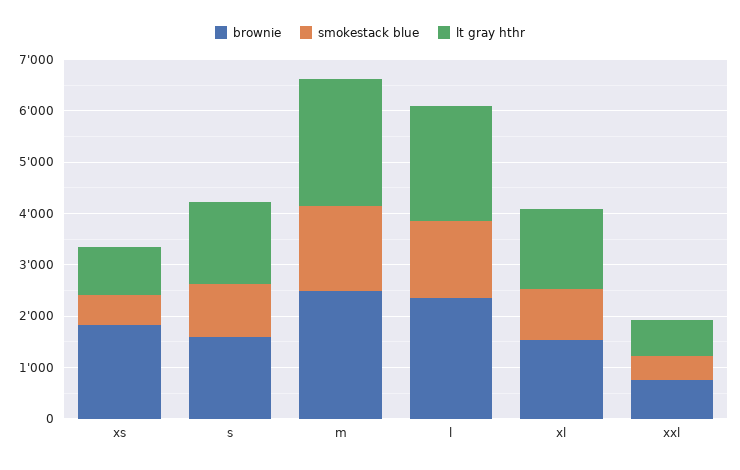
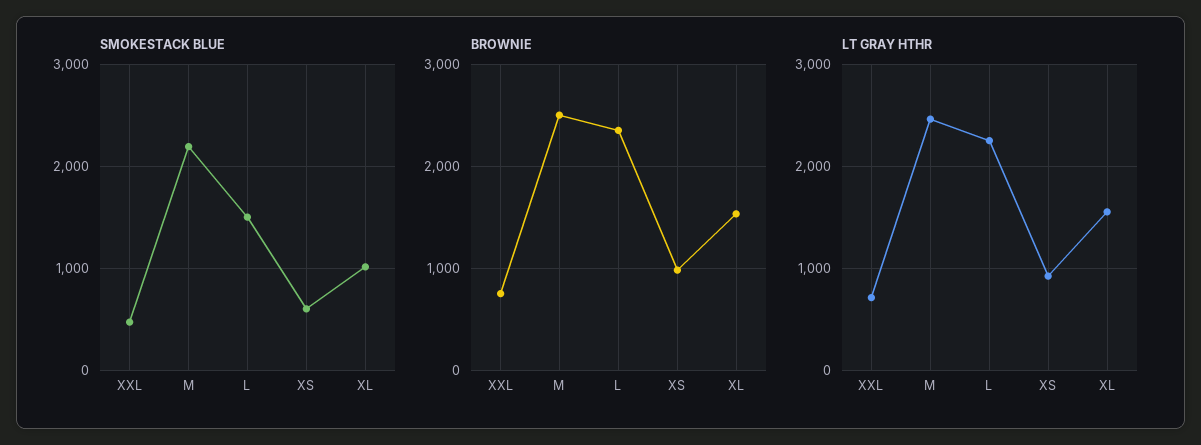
  {
    "brownie": {
-     "xs": 1800,
+     "xs": 1000,
-     "s": 1600,
      "m": 2500,
      "l": 2400,
      "xl": 1500,
      "xxl": 800
    },
    "smokestack blue": {
      "xs": 600,
-     "s": 1000,
-     "m": 1600,
+     "m": 2200,
      "l": 1500,
      "xl": 1000,
      "xxl": 500
    },
    "lt gray hthr": {
      "xs": 900,
-     "s": 1600,
      "m": 2500,
      "l": 2300,
      "xl": 1600,
      "xxl": 700
    }
  }

